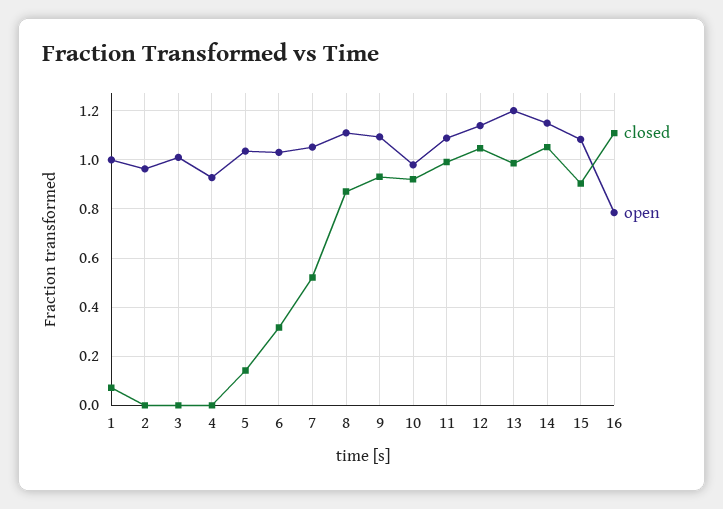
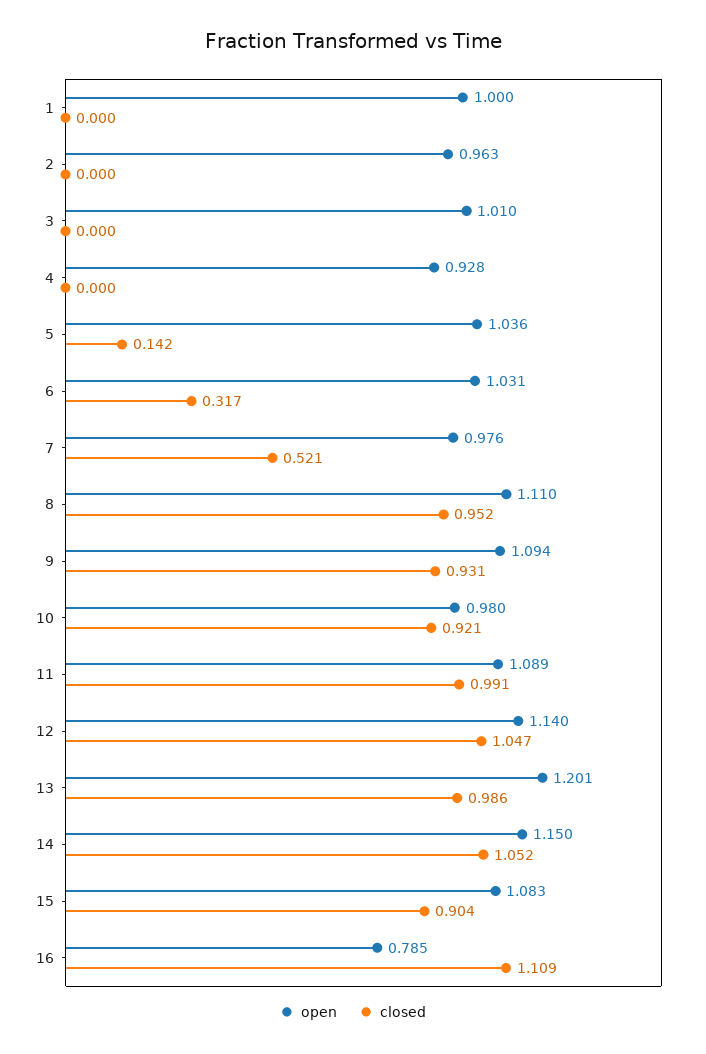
  {
    "closed": {
-     "1": 0.075,
+     "1": 0,
      "2": 0,
      "3": 0,
      "4": 0,
      "5": 0.142,
      "6": 0.317,
      "7": 0.521,
-     "8": 0.875,
+     "8": 0.952,
      "9": 0.931,
      "10": 0.921,
      "11": 0.991,
      "12": 1.047,
      "13": 0.986,
      "14": 1.052,
      "15": 0.904,
      "16": 1.109
    },
    "open": {
      "1": 1,
      "2": 0.963,
      "3": 1.01,
      "4": 0.928,
      "5": 1.036,
      "6": 1.031,
-     "7": 1.05,
+     "7": 0.976,
      "8": 1.11,
      "9": 1.094,
      "10": 0.98,
      "11": 1.089,
      "12": 1.14,
      "13": 1.201,
      "14": 1.15,
      "15": 1.083,
      "16": 0.785
    }
  }

